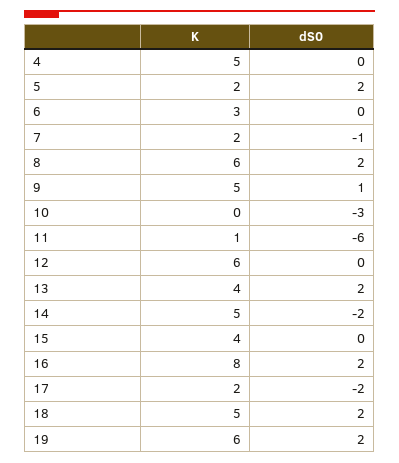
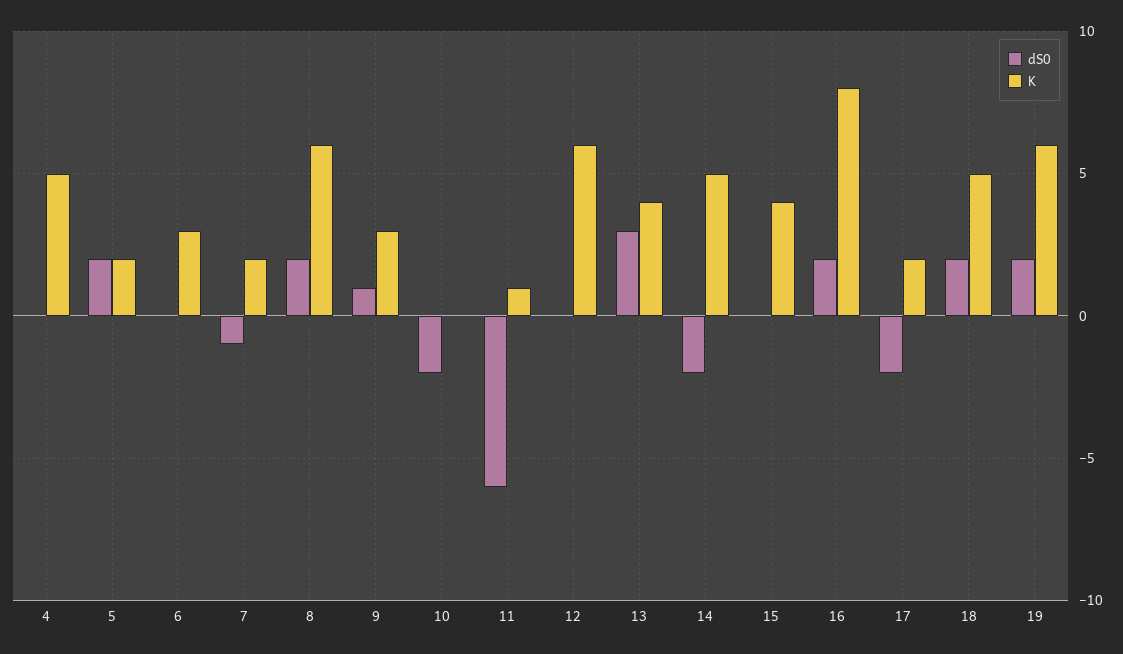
  {
    "K": {
      "4": 5,
      "5": 2,
      "6": 3,
      "7": 2,
      "8": 6,
-     "9": 5,
+     "9": 3,
      "10": 0,
      "11": 1,
      "12": 6,
      "13": 4,
      "14": 5,
      "15": 4,
      "16": 8,
      "17": 2,
      "18": 5,
      "19": 6
    },
    "dS0": {
      "4": 0,
      "5": 2,
      "6": 0,
      "7": -1,
      "8": 2,
      "9": 1,
-     "10": -3,
+     "10": -2,
      "11": -6,
      "12": 0,
-     "13": 2,
+     "13": 3,
      "14": -2,
      "15": 0,
      "16": 2,
      "17": -2,
      "18": 2,
      "19": 2
    }
  }

